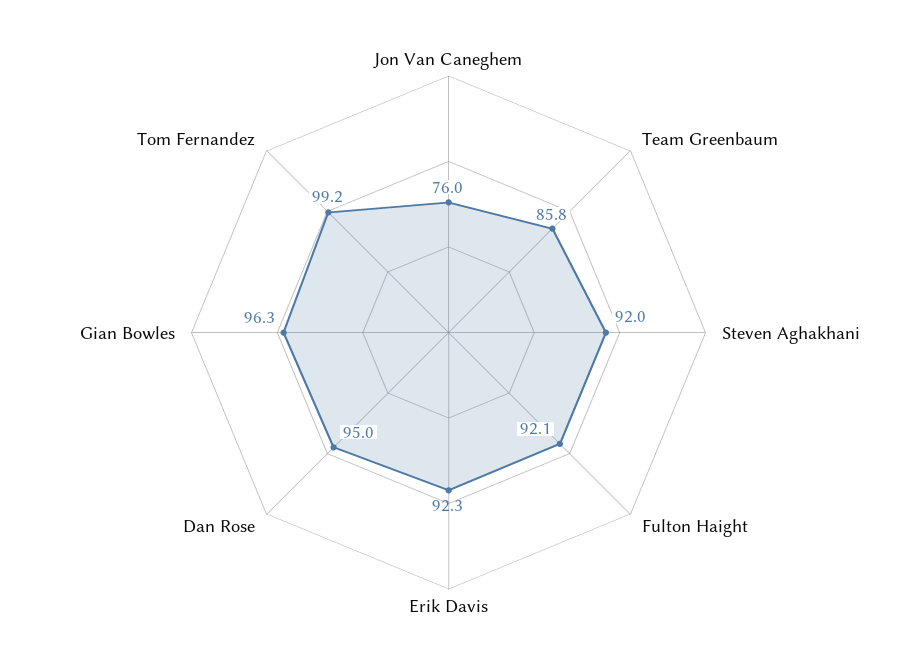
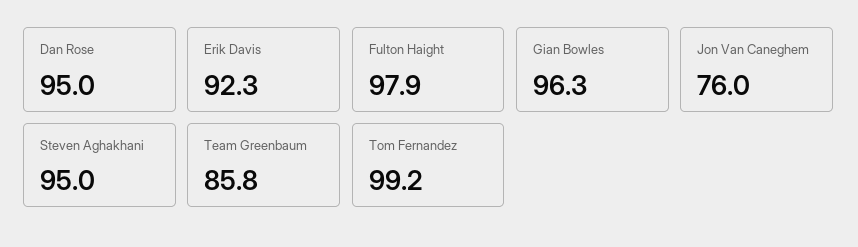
  {
    "Jon Van Caneghem": 76,
    "Team Greenbaum": 85.8,
-   "Steven Aghakhani": 92,
+   "Steven Aghakhani": 95,
-   "Fulton Haight": 92.1,
+   "Fulton Haight": 97.9,
    "Erik Davis": 92.3,
    "Dan Rose": 95,
    "Gian Bowles": 96.3,
    "Tom Fernandez": 99.2
  }

